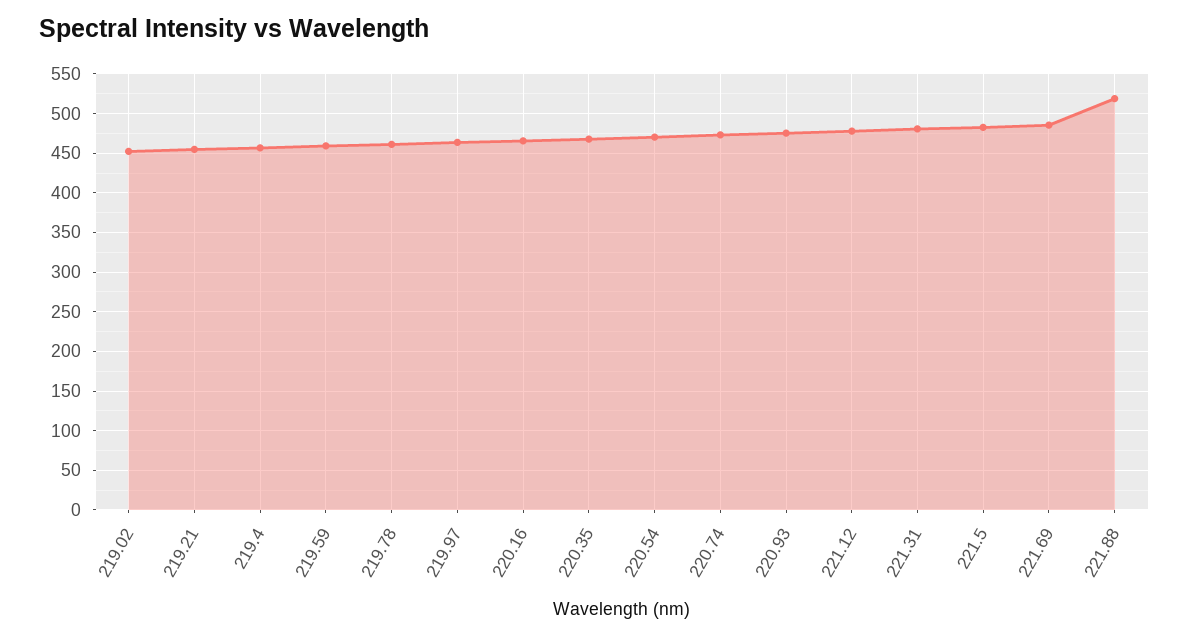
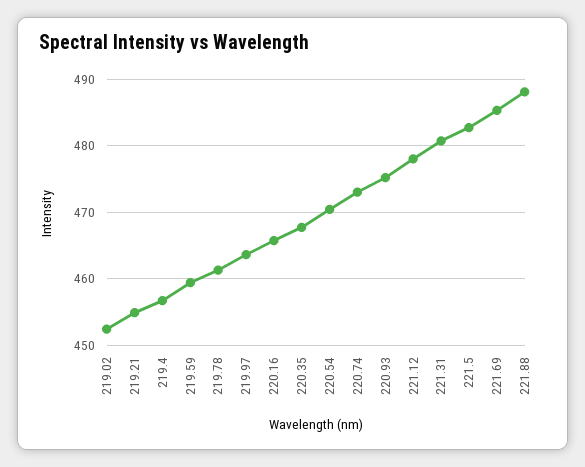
  {
    "219.02": 452,
    "219.21": 455,
    "219.4": 457,
    "219.59": 459,
    "219.78": 461,
    "219.97": 464,
    "220.16": 466,
    "220.35": 468,
    "220.54": 470,
    "220.74": 473,
    "220.93": 475,
    "221.12": 478,
    "221.31": 481,
    "221.5": 483,
    "221.69": 485,
-   "221.88": 520
+   "221.88": 488
  }

